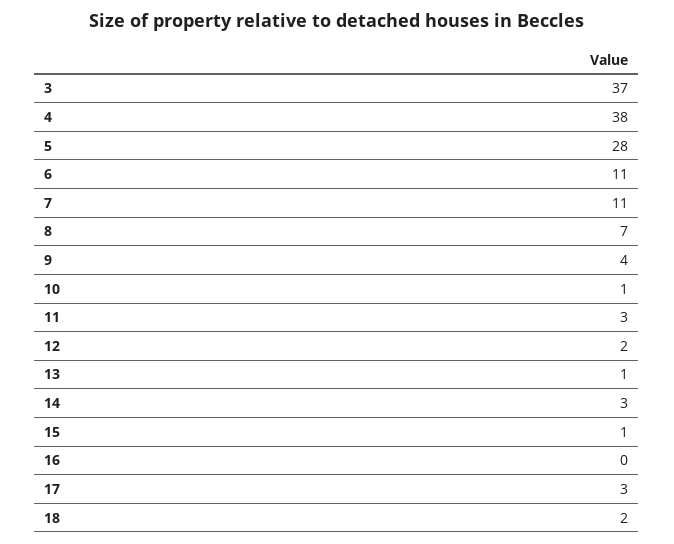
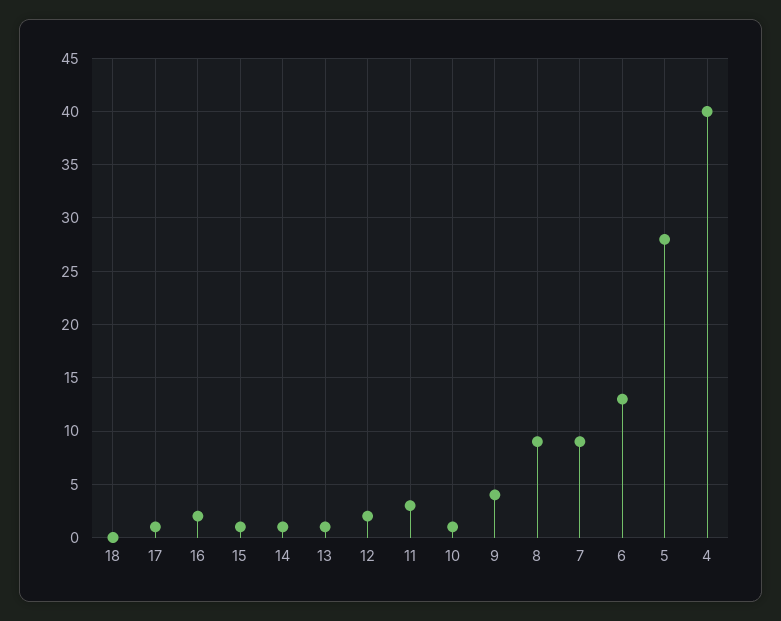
  {
-   "3": 37,
-   "4": 38,
+   "4": 40,
    "5": 28,
-   "6": 11,
+   "6": 13,
-   "7": 11,
+   "7": 9,
-   "8": 7,
+   "8": 9,
    "9": 4,
    "10": 1,
    "11": 3,
    "12": 2,
    "13": 1,
-   "14": 3,
+   "14": 1,
    "15": 1,
-   "16": 0,
+   "16": 2,
-   "17": 3,
+   "17": 1,
-   "18": 2
+   "18": 0
  }

